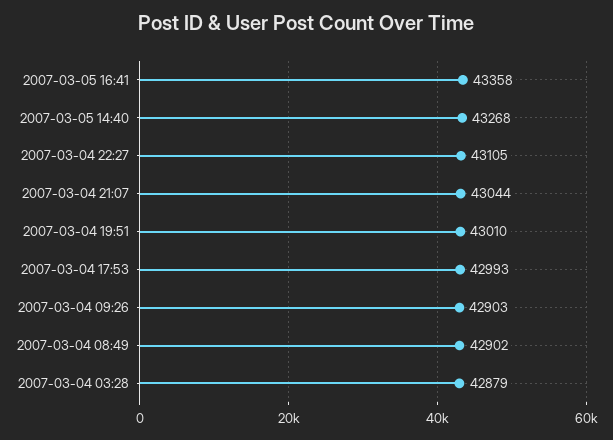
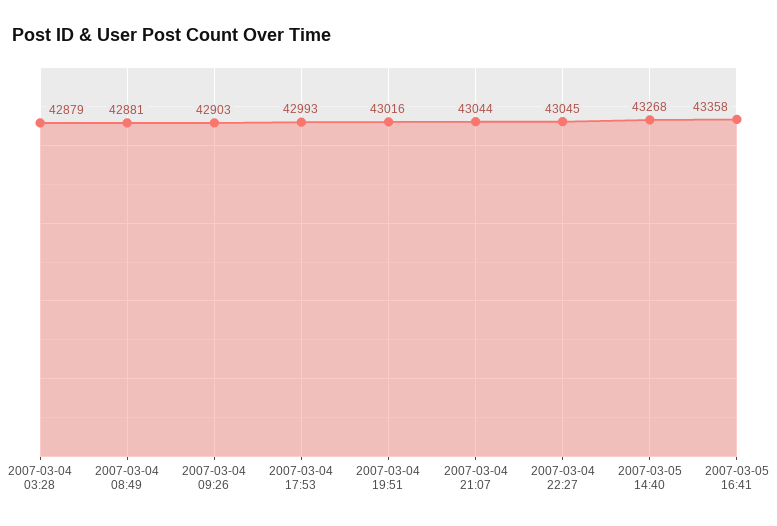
  {
    "2007-03-05 16:41": 43358,
    "2007-03-05 14:40": 43268,
-   "2007-03-04 22:27": 43105,
+   "2007-03-04 22:27": 43045,
    "2007-03-04 21:07": 43044,
-   "2007-03-04 19:51": 43010,
+   "2007-03-04 19:51": 43016,
    "2007-03-04 17:53": 42993,
    "2007-03-04 09:26": 42903,
-   "2007-03-04 08:49": 42902,
+   "2007-03-04 08:49": 42881,
    "2007-03-04 03:28": 42879
  }

